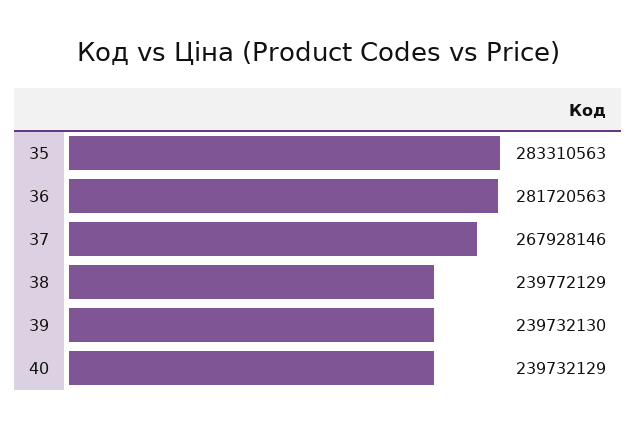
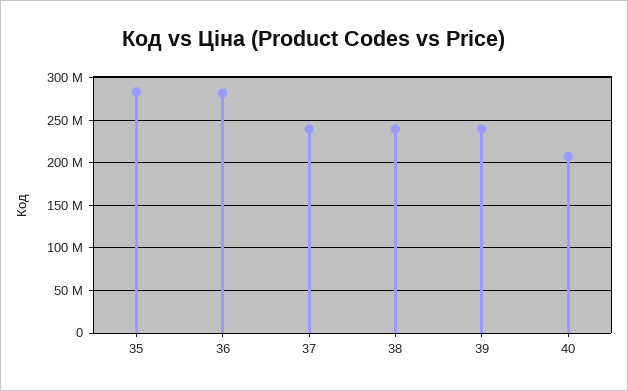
  {
    "35": 283310563,
    "36": 281720563,
-   "37": 267928146,
+   "37": 240000000,
    "38": 239772129,
    "39": 239732130,
-   "40": 239732129
+   "40": 210000000
  }

